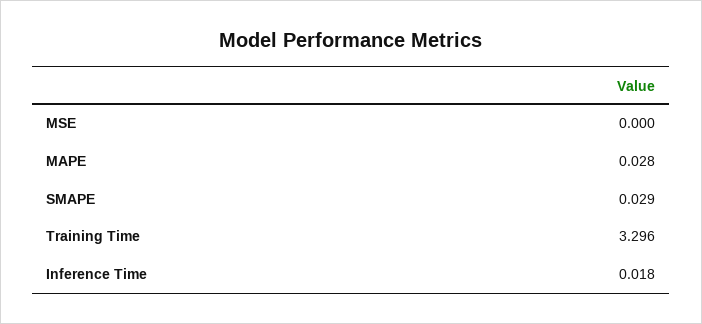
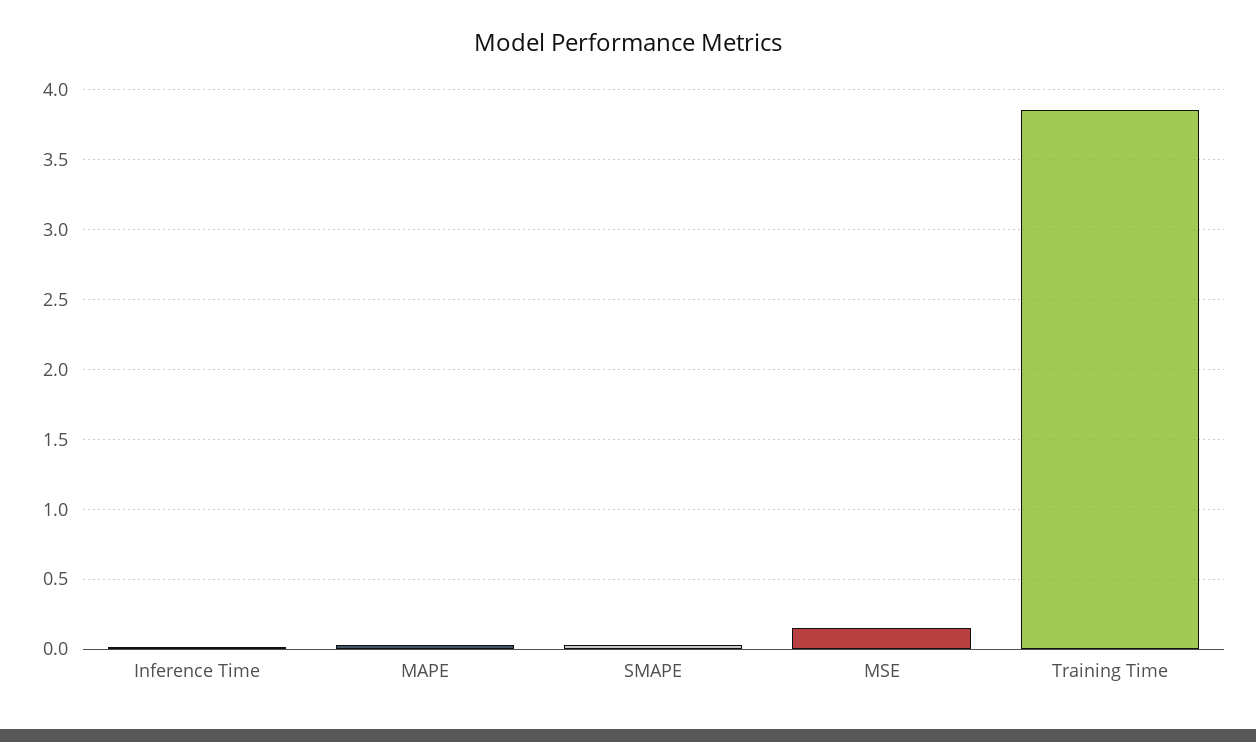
  {
-   "MSE": 0,
+   "MSE": 0.15,
    "MAPE": 0.028,
    "SMAPE": 0.029,
-   "Training Time": 3.296,
+   "Training Time": 3.85,
    "Inference Time": 0.018
  }

